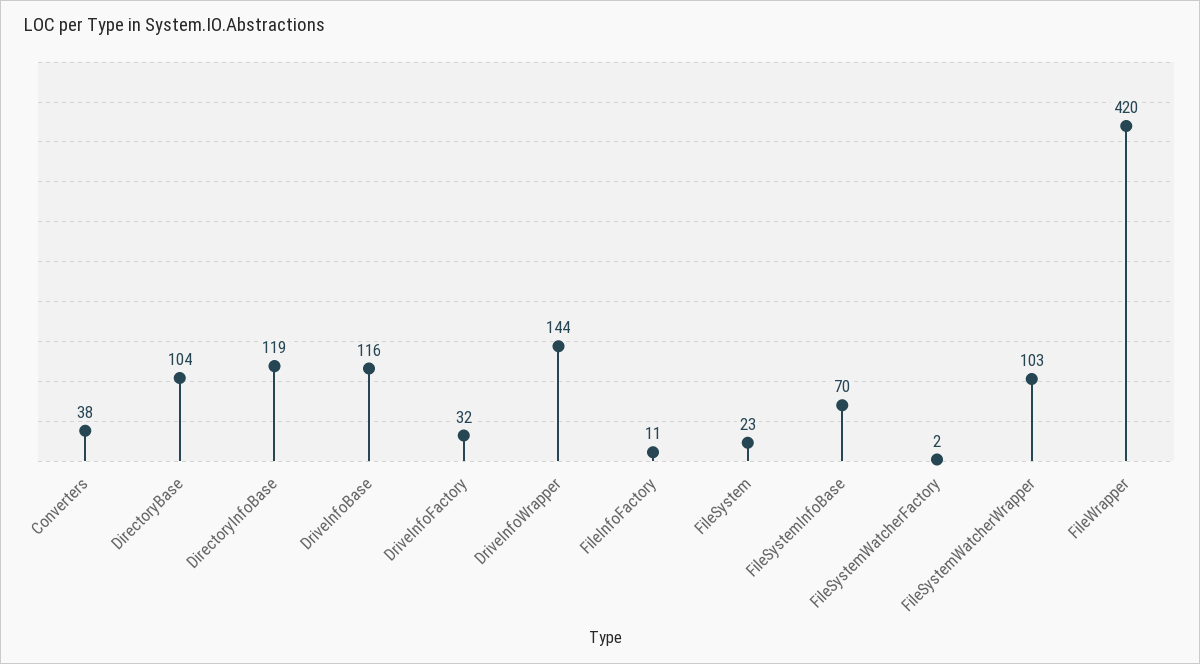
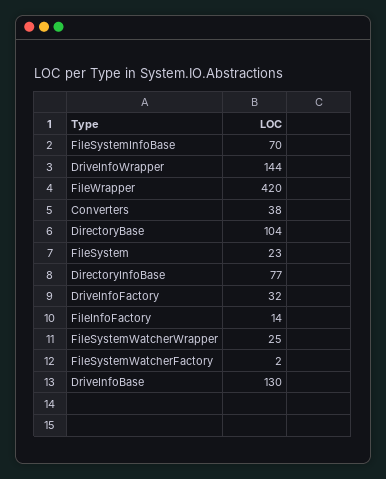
  {
    "Converters": 38,
    "DirectoryBase": 104,
-   "DirectoryInfoBase": 119,
+   "DirectoryInfoBase": 77,
-   "DriveInfoBase": 116,
+   "DriveInfoBase": 130,
    "DriveInfoFactory": 32,
    "DriveInfoWrapper": 144,
-   "FileInfoFactory": 11,
+   "FileInfoFactory": 14,
    "FileSystem": 23,
    "FileSystemInfoBase": 70,
    "FileSystemWatcherFactory": 2,
-   "FileSystemWatcherWrapper": 103,
+   "FileSystemWatcherWrapper": 25,
    "FileWrapper": 420
  }

